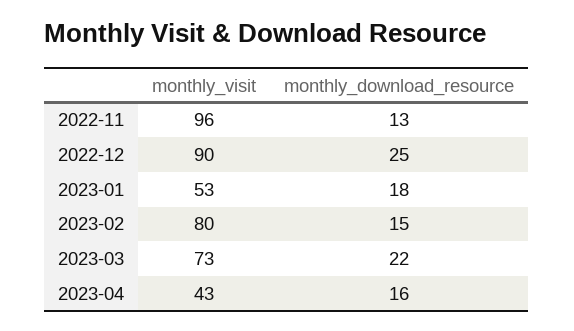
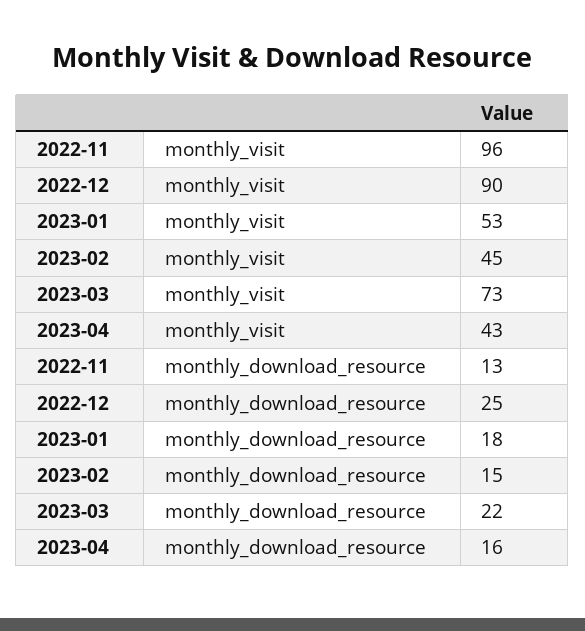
  {
    "monthly_visit": {
      "2022-11": 96,
      "2022-12": 90,
      "2023-01": 53,
-     "2023-02": 80,
+     "2023-02": 45,
      "2023-03": 73,
      "2023-04": 43
    },
    "monthly_download_resource": {
      "2022-11": 13,
      "2022-12": 25,
      "2023-01": 18,
      "2023-02": 15,
      "2023-03": 22,
      "2023-04": 16
    }
  }

